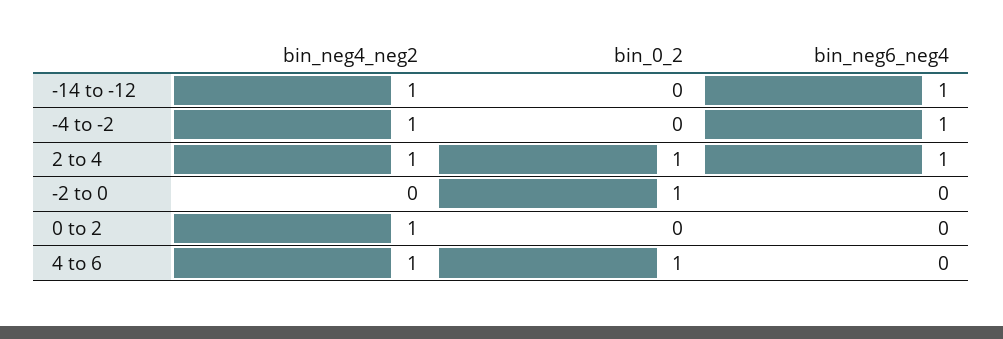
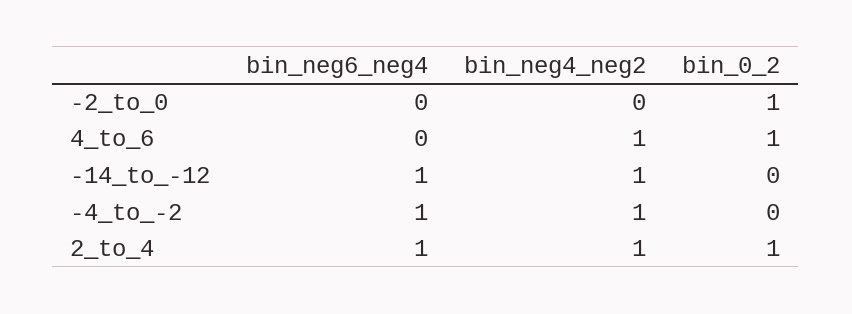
  {
    "bin_neg4_neg2": {
      "-14 to -12": 1,
      "-4 to -2": 1,
      "2 to 4": 1,
      "-2 to 0": 0,
-     "0 to 2": 1,
      "4 to 6": 1
    },
    "bin_0_2": {
      "-14 to -12": 0,
      "-4 to -2": 0,
      "2 to 4": 1,
      "-2 to 0": 1,
-     "0 to 2": 0,
      "4 to 6": 1
    },
    "bin_neg6_neg4": {
      "-14 to -12": 1,
      "-4 to -2": 1,
      "2 to 4": 1,
      "-2 to 0": 0,
-     "0 to 2": 0,
      "4 to 6": 0
    }
  }

